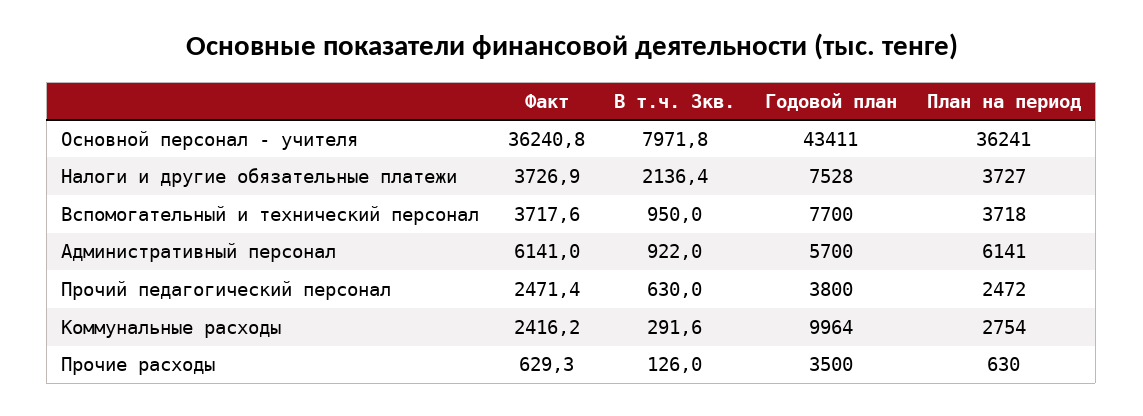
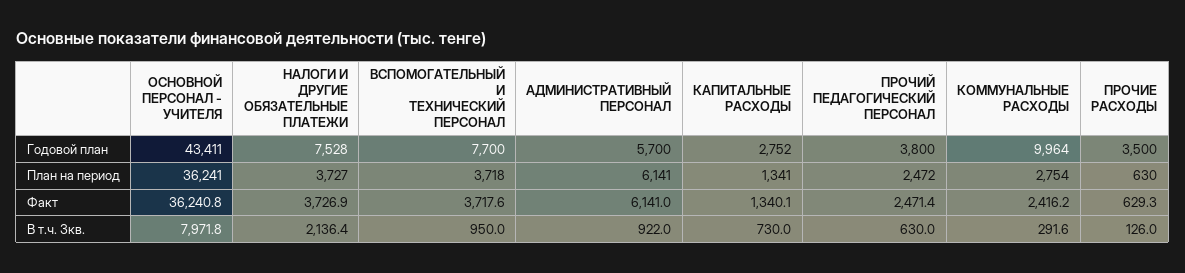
  {
    "Факт": {
      "Основной персонал - учителя": 36240.8,
      "Налоги и другие обязательные платежи": 3726.9,
      "Вспомогательный и технический персонал": 3717.6,
      "Административный персонал": 6141,
      "Прочий педагогический персонал": 2471.4,
      "Коммунальные расходы": 2416.2,
-     "Прочие расходы": 629.3
+     "Прочие расходы": 629.3,
+     "КАПИТАЛЬНЫЕ РАСХОДЫ": 1340.1
    },
    "В т.ч. 3кв.": {
      "Основной персонал - учителя": 7971.8,
      "Налоги и другие обязательные платежи": 2136.4,
      "Вспомогательный и технический персонал": 950,
      "Административный персонал": 922,
      "Прочий педагогический персонал": 630,
      "Коммунальные расходы": 291.6,
-     "Прочие расходы": 126
+     "Прочие расходы": 126,
+     "КАПИТАЛЬНЫЕ РАСХОДЫ": 730
    },
    "Годовой план": {
      "Основной персонал - учителя": 43411,
      "Налоги и другие обязательные платежи": 7528,
      "Вспомогательный и технический персонал": 7700,
      "Административный персонал": 5700,
      "Прочий педагогический персонал": 3800,
      "Коммунальные расходы": 9964,
-     "Прочие расходы": 3500
+     "Прочие расходы": 3500,
+     "КАПИТАЛЬНЫЕ РАСХОДЫ": 2752
    },
    "План на период": {
      "Основной персонал - учителя": 36241,
      "Налоги и другие обязательные платежи": 3727,
      "Вспомогательный и технический персонал": 3718,
      "Административный персонал": 6141,
      "Прочий педагогический персонал": 2472,
      "Коммунальные расходы": 2754,
-     "Прочие расходы": 630
+     "Прочие расходы": 630,
+     "КАПИТАЛЬНЫЕ РАСХОДЫ": 1341
    }
  }

